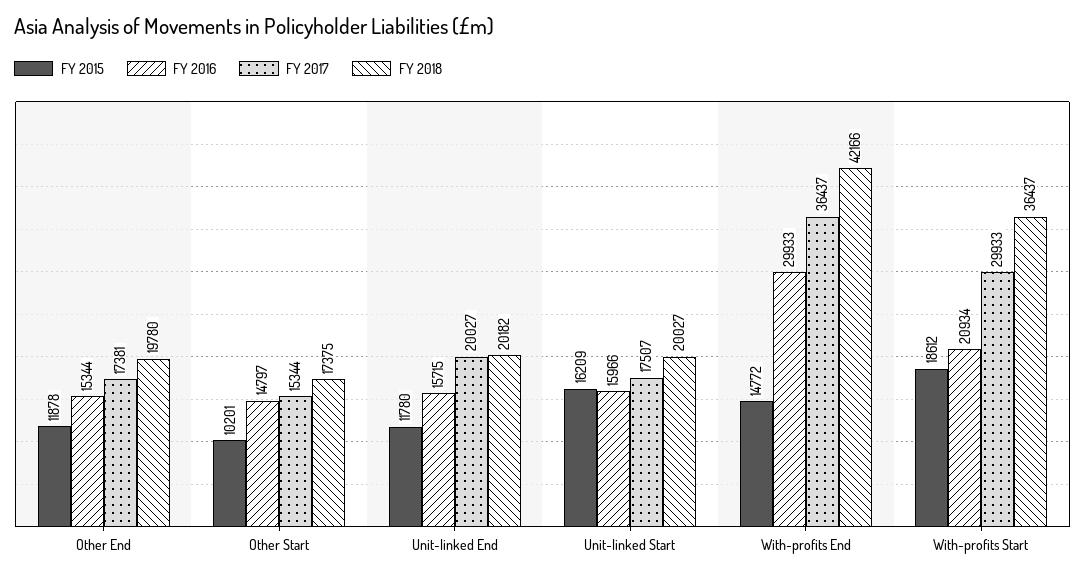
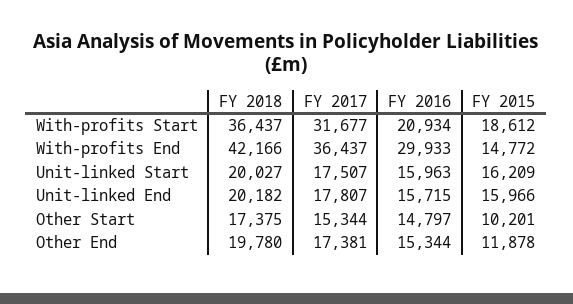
  {
    "FY 2015": {
      "Other End": 11878,
      "Other Start": 10201,
-     "Unit-linked End": 11780,
+     "Unit-linked End": 15966,
      "Unit-linked Start": 16209,
      "With-profits End": 14772,
      "With-profits Start": 18612
    },
    "FY 2016": {
      "Other End": 15344,
      "Other Start": 14797,
      "Unit-linked End": 15715,
-     "Unit-linked Start": 15966,
+     "Unit-linked Start": 15963,
      "With-profits End": 29933,
      "With-profits Start": 20934
    },
    "FY 2017": {
      "Other End": 17381,
      "Other Start": 15344,
-     "Unit-linked End": 20027,
+     "Unit-linked End": 17807,
      "Unit-linked Start": 17507,
      "With-profits End": 36437,
-     "With-profits Start": 29933
+     "With-profits Start": 31677
    },
    "FY 2018": {
      "Other End": 19780,
      "Other Start": 17375,
      "Unit-linked End": 20182,
      "Unit-linked Start": 20027,
      "With-profits End": 42166,
      "With-profits Start": 36437
    }
  }

